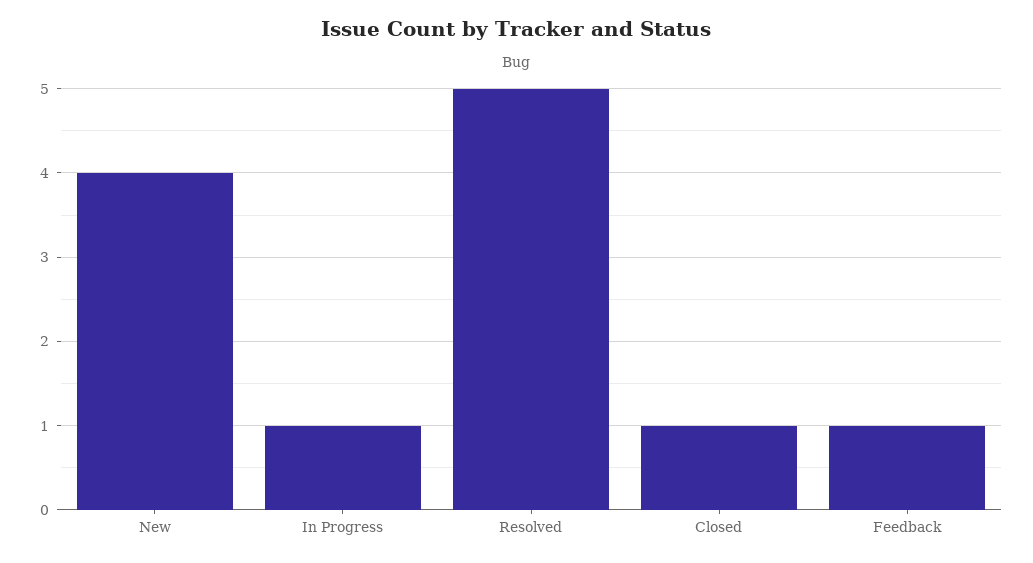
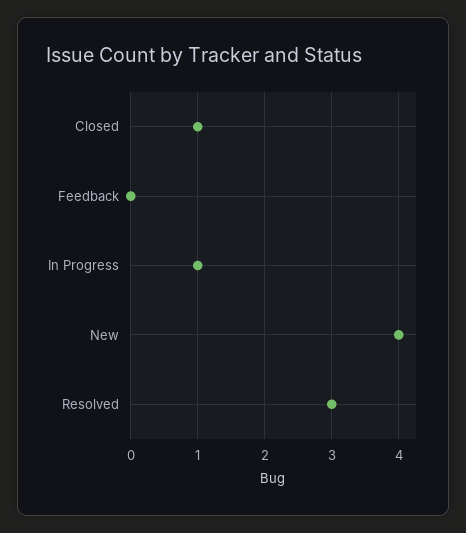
  {
    "New": 4,
    "In Progress": 1,
-   "Resolved": 5,
+   "Resolved": 3,
    "Closed": 1,
-   "Feedback": 1
+   "Feedback": 0
  }

